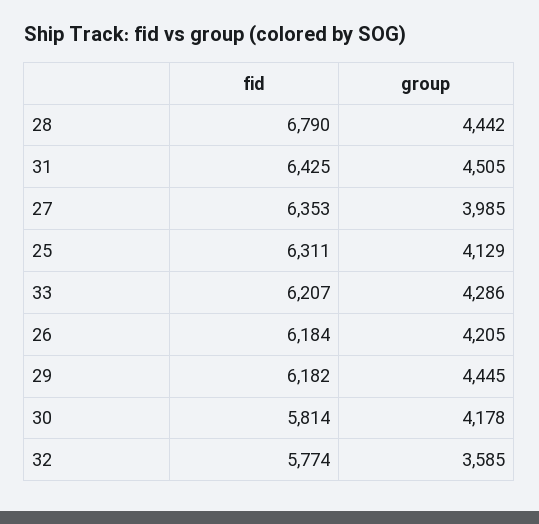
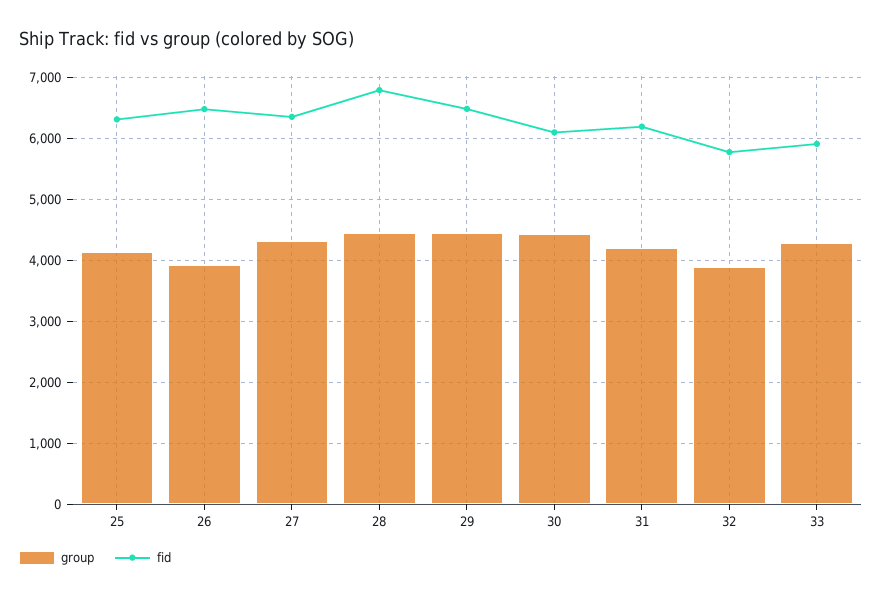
  {
    "fid": {
      "28": 6790,
-     "31": 6425,
+     "31": 6200,
      "27": 6353,
      "25": 6311,
-     "33": 6207,
+     "33": 5900,
-     "26": 6184,
+     "26": 6500,
-     "29": 6182,
+     "29": 6500,
-     "30": 5814,
+     "30": 6100,
      "32": 5774
    },
    "group": {
      "28": 4442,
-     "31": 4505,
+     "31": 4200,
-     "27": 3985,
+     "27": 4300,
      "25": 4129,
      "33": 4286,
-     "26": 4205,
+     "26": 3900,
      "29": 4445,
-     "30": 4178,
+     "30": 4400,
-     "32": 3585
+     "32": 3900
    }
  }

